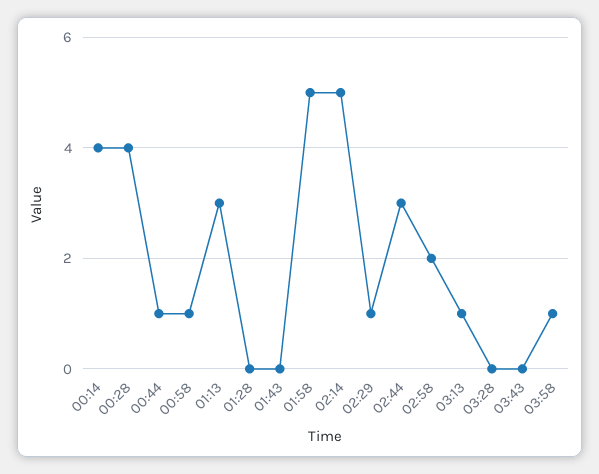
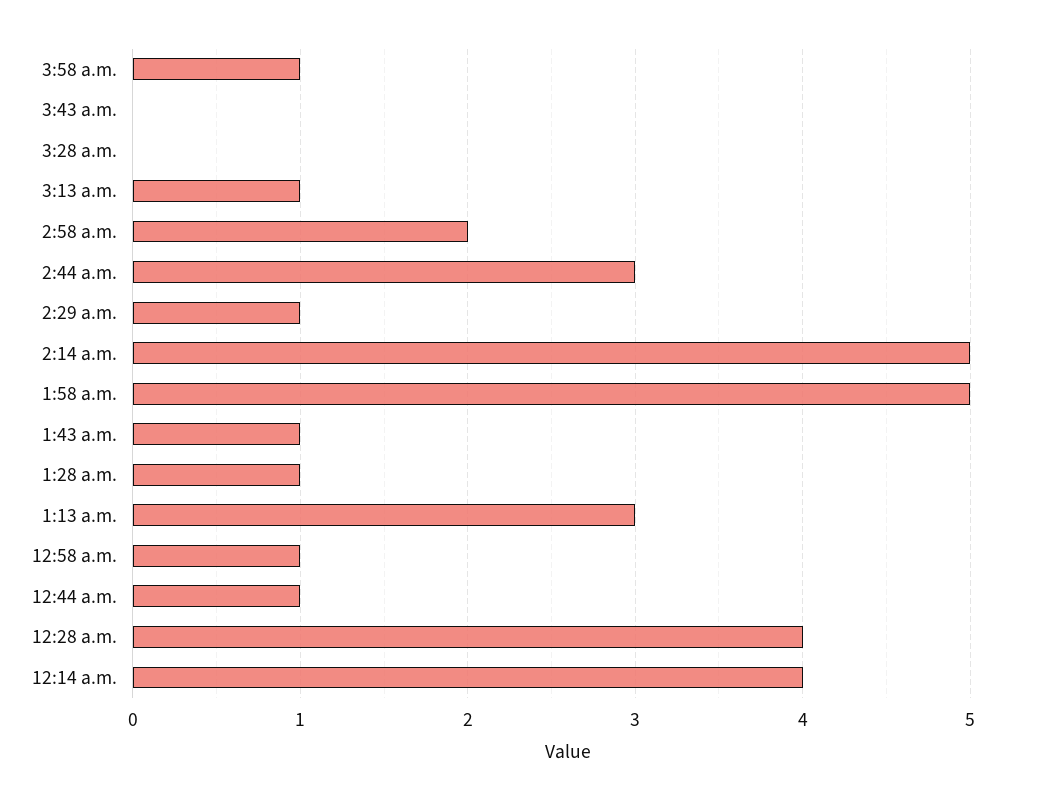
  {
    "00:14": 4,
    "00:28": 4,
    "00:44": 1,
    "00:58": 1,
    "01:13": 3,
-   "01:28": 0,
+   "01:28": 1,
-   "01:43": 0,
+   "01:43": 1,
    "01:58": 5,
    "02:14": 5,
    "02:29": 1,
    "02:44": 3,
    "02:58": 2,
    "03:13": 1,
    "03:28": 0,
    "03:43": 0,
    "03:58": 1
  }

